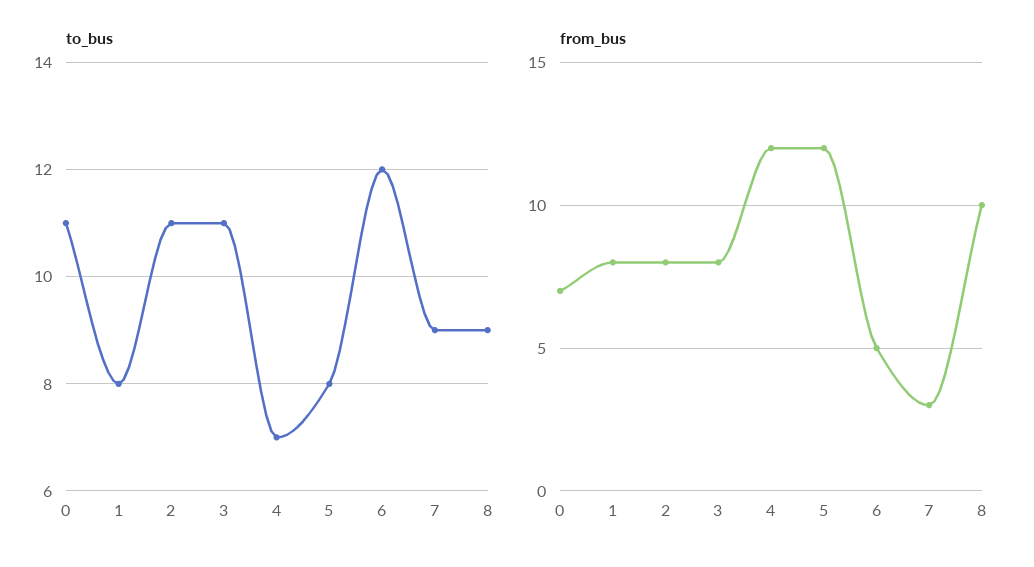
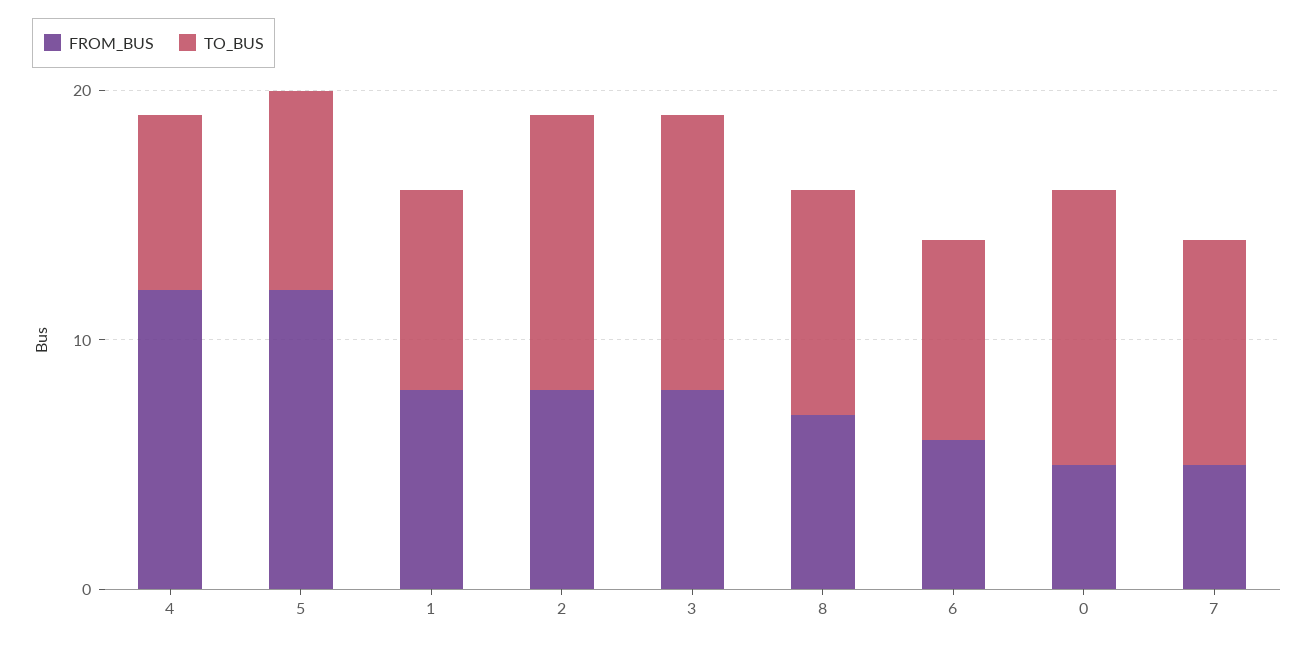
  {
    "to_bus": {
      "0": 11,
      "1": 8,
      "2": 11,
      "3": 11,
      "4": 7,
      "5": 8,
-     "6": 12,
+     "6": 8,
      "7": 9,
      "8": 9
    },
    "from_bus": {
-     "0": 7,
+     "0": 5,
      "1": 8,
      "2": 8,
      "3": 8,
      "4": 12,
      "5": 12,
-     "6": 5,
+     "6": 6,
-     "7": 3,
+     "7": 5,
-     "8": 10
+     "8": 7
    }
  }

